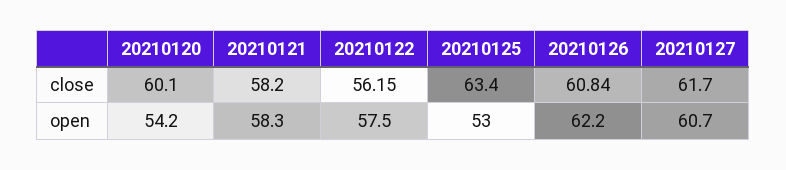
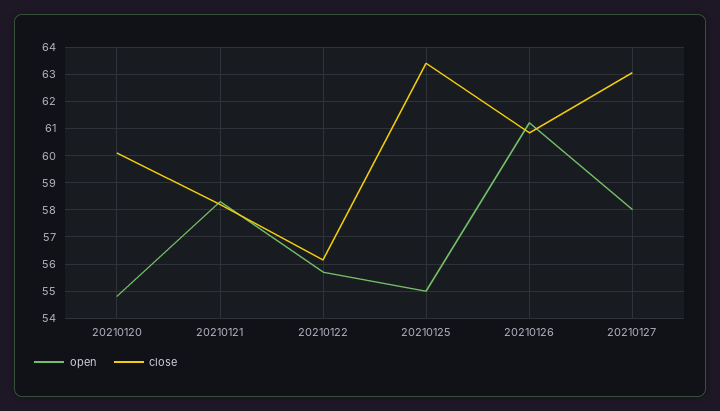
  {
    "close": {
      "20210120": 60.1,
      "20210121": 58.2,
      "20210122": 56.15,
      "20210125": 63.4,
      "20210126": 60.84,
-     "20210127": 61.7
+     "20210127": 63
    },
    "open": {
-     "20210120": 54.2,
+     "20210120": 54.75,
      "20210121": 58.3,
-     "20210122": 57.5,
+     "20210122": 55.75,
-     "20210125": 53,
+     "20210125": 55,
-     "20210126": 62.2,
+     "20210126": 61.25,
-     "20210127": 60.7
+     "20210127": 58
    }
  }

